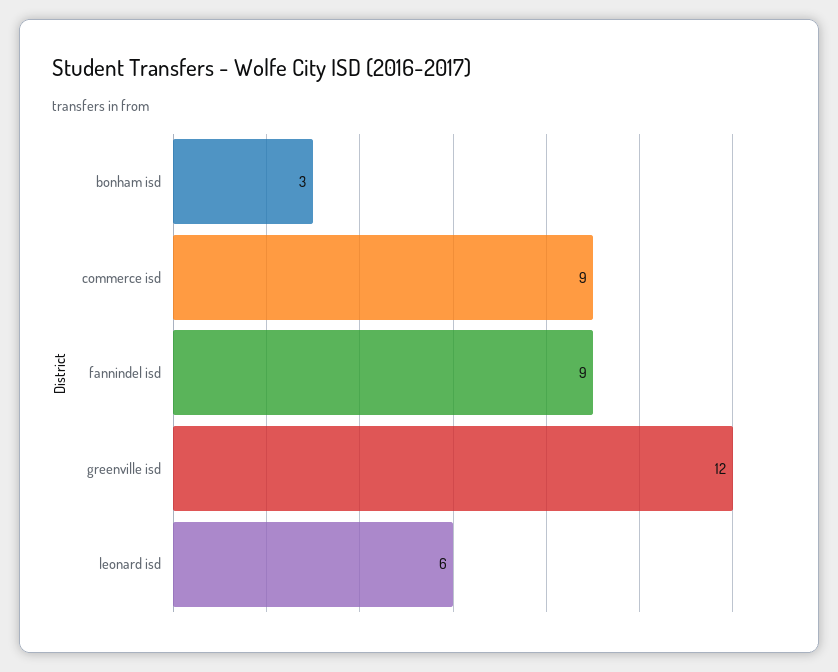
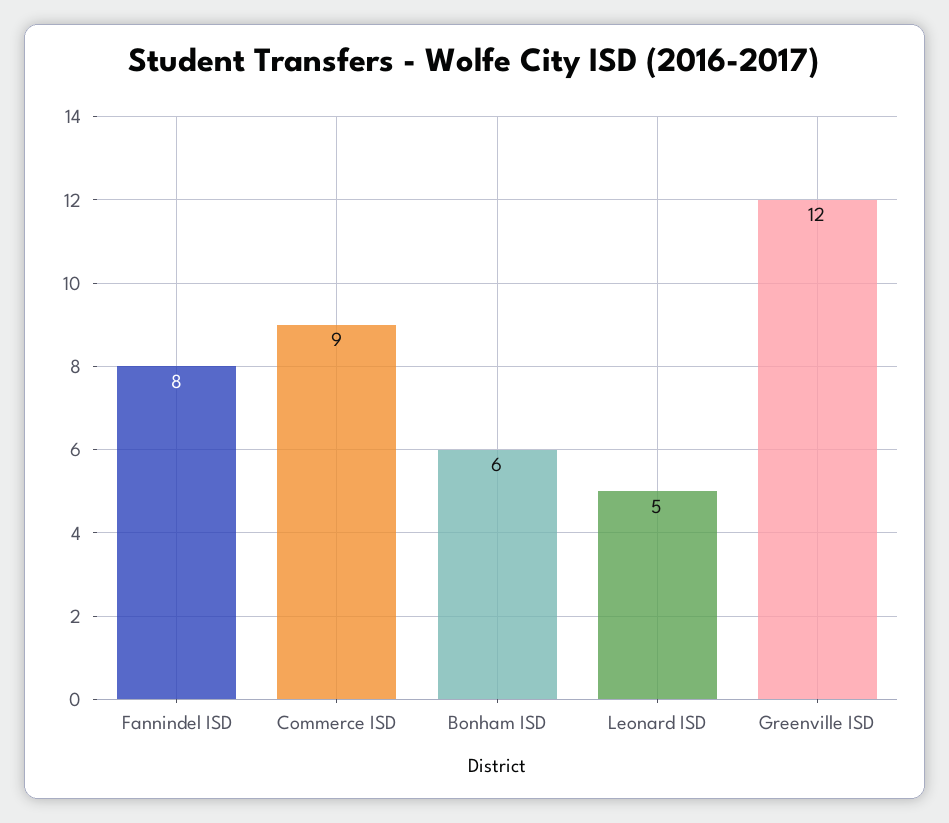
  {
-   "bonham isd": 3,
+   "bonham isd": 6,
    "commerce isd": 9,
-   "fannindel isd": 9,
+   "fannindel isd": 8,
    "greenville isd": 12,
-   "leonard isd": 6
+   "leonard isd": 5
  }

